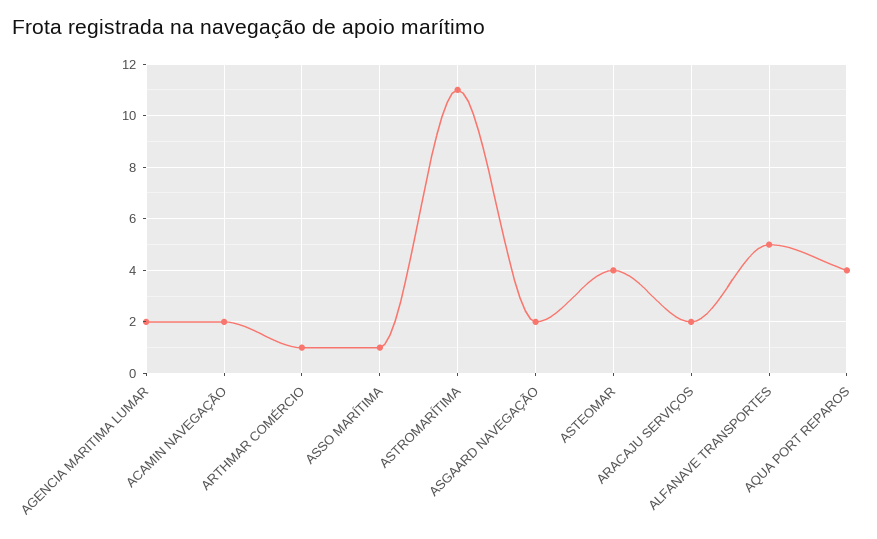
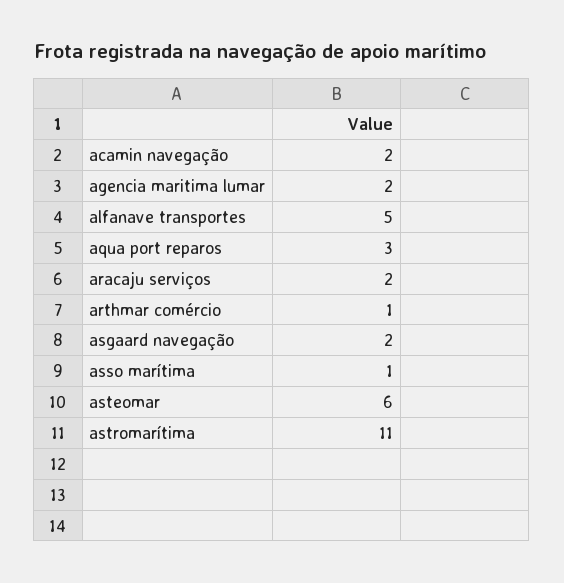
  {
    "AGENCIA MARITIMA LUMAR": 2,
    "ACAMIN NAVEGAÇÃO": 2,
    "ARTHMAR COMÉRCIO": 1,
    "ASSO MARÍTIMA": 1,
    "ASTROMARÍTIMA": 11,
    "ASGAARD NAVEGAÇÃO": 2,
-   "ASTEOMAR": 4,
+   "ASTEOMAR": 6,
    "ARACAJU SERVIÇOS": 2,
    "ALFANAVE TRANSPORTES": 5,
-   "AQUA PORT REPAROS": 4
+   "AQUA PORT REPAROS": 3
  }

